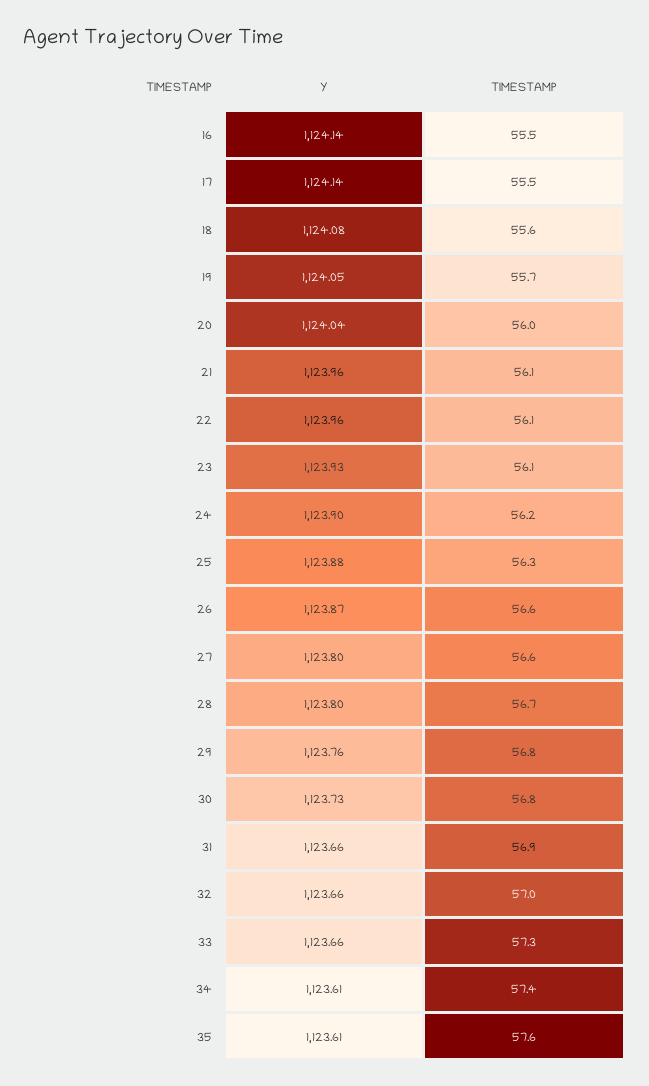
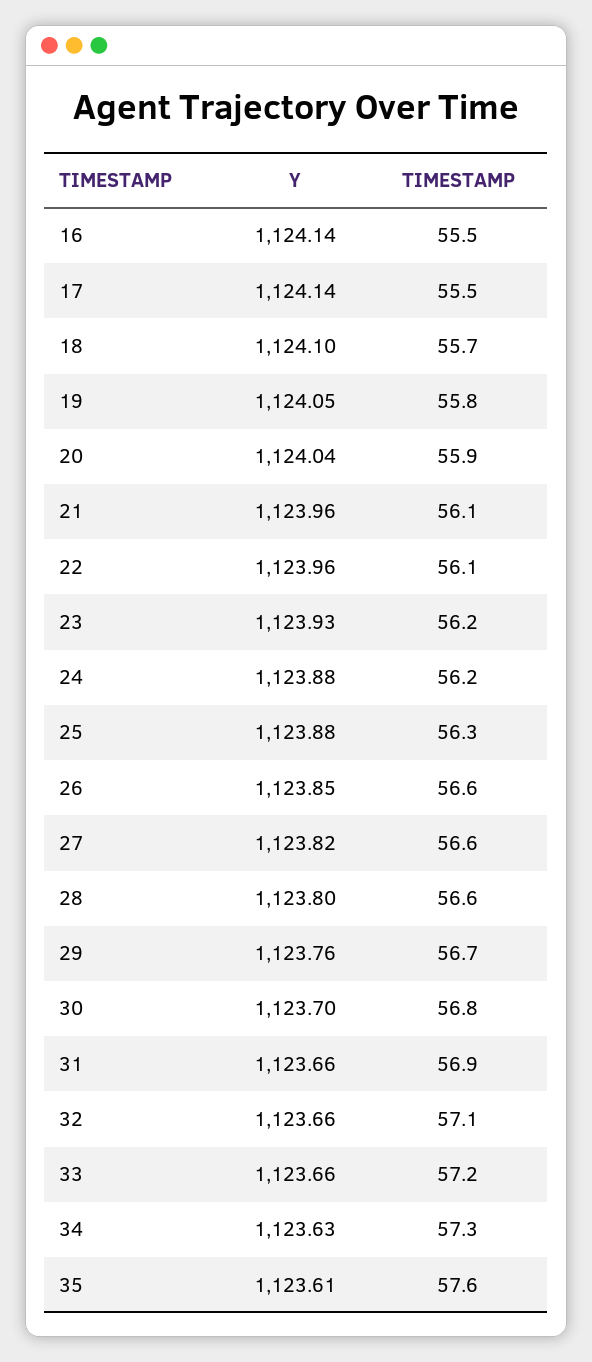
  {
    "Y": {
      "16": 1124.14,
      "17": 1124.14,
-     "18": 1124.08,
+     "18": 1124.1,
      "19": 1124.05,
      "20": 1124.04,
      "21": 1123.96,
      "22": 1123.96,
      "23": 1123.93,
-     "24": 1123.9,
+     "24": 1123.88,
      "25": 1123.88,
-     "26": 1123.87,
+     "26": 1123.85,
-     "27": 1123.8,
+     "27": 1123.82,
      "28": 1123.8,
      "29": 1123.76,
-     "30": 1123.73,
+     "30": 1123.7,
      "31": 1123.66,
      "32": 1123.66,
      "33": 1123.66,
-     "34": 1123.61,
+     "34": 1123.63,
      "35": 1123.61
    },
    "TIMESTAMP": {
      "16": 55.5,
      "17": 55.5,
-     "18": 55.6,
+     "18": 55.7,
-     "19": 55.7,
+     "19": 55.8,
-     "20": 56,
+     "20": 55.9,
      "21": 56.1,
      "22": 56.1,
-     "23": 56.1,
+     "23": 56.2,
      "24": 56.2,
      "25": 56.3,
      "26": 56.6,
      "27": 56.6,
-     "28": 56.7,
+     "28": 56.6,
-     "29": 56.8,
+     "29": 56.7,
      "30": 56.8,
      "31": 56.9,
-     "32": 57,
+     "32": 57.1,
-     "33": 57.3,
+     "33": 57.2,
-     "34": 57.4,
+     "34": 57.3,
      "35": 57.6
    }
  }

